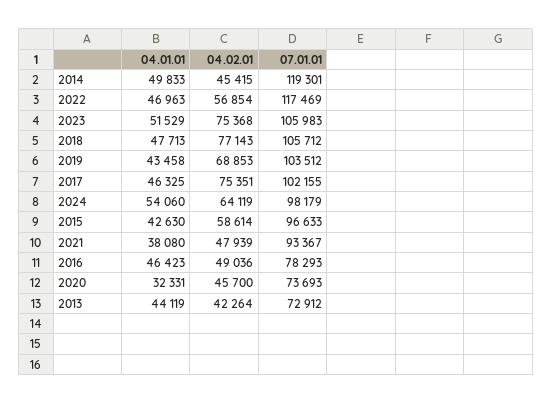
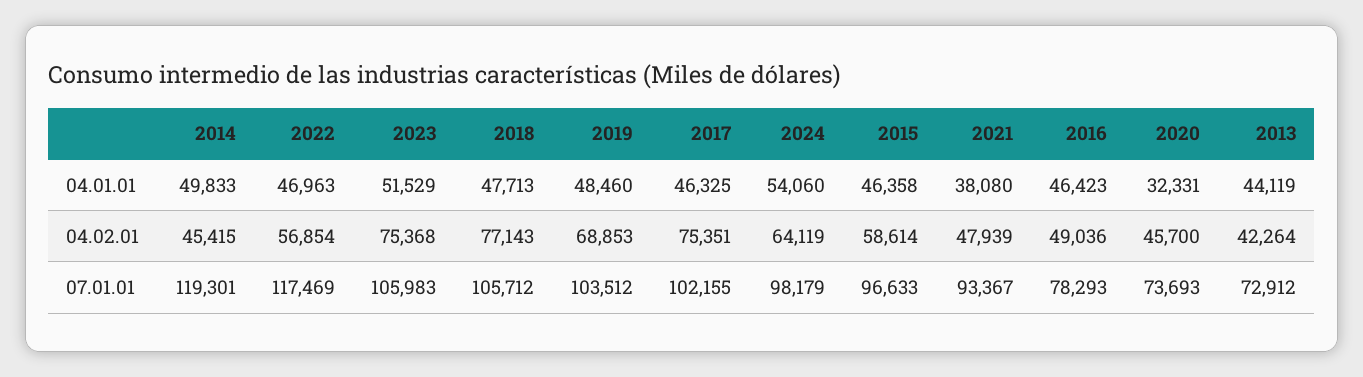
  {
    "04.01.01": {
      "2014": 49833,
      "2022": 46963,
      "2023": 51529,
      "2018": 47713,
-     "2019": 43458,
+     "2019": 48460,
      "2017": 46325,
      "2024": 54060,
-     "2015": 42630,
+     "2015": 46358,
      "2021": 38080,
      "2016": 46423,
      "2020": 32331,
      "2013": 44119
    },
    "04.02.01": {
      "2014": 45415,
      "2022": 56854,
      "2023": 75368,
      "2018": 77143,
      "2019": 68853,
      "2017": 75351,
      "2024": 64119,
      "2015": 58614,
      "2021": 47939,
      "2016": 49036,
      "2020": 45700,
      "2013": 42264
    },
    "07.01.01": {
      "2014": 119301,
      "2022": 117469,
      "2023": 105983,
      "2018": 105712,
      "2019": 103512,
      "2017": 102155,
      "2024": 98179,
      "2015": 96633,
      "2021": 93367,
      "2016": 78293,
      "2020": 73693,
      "2013": 72912
    }
  }

